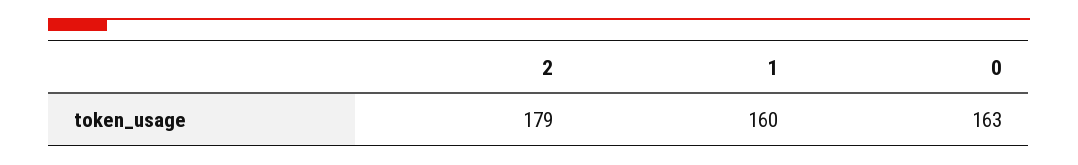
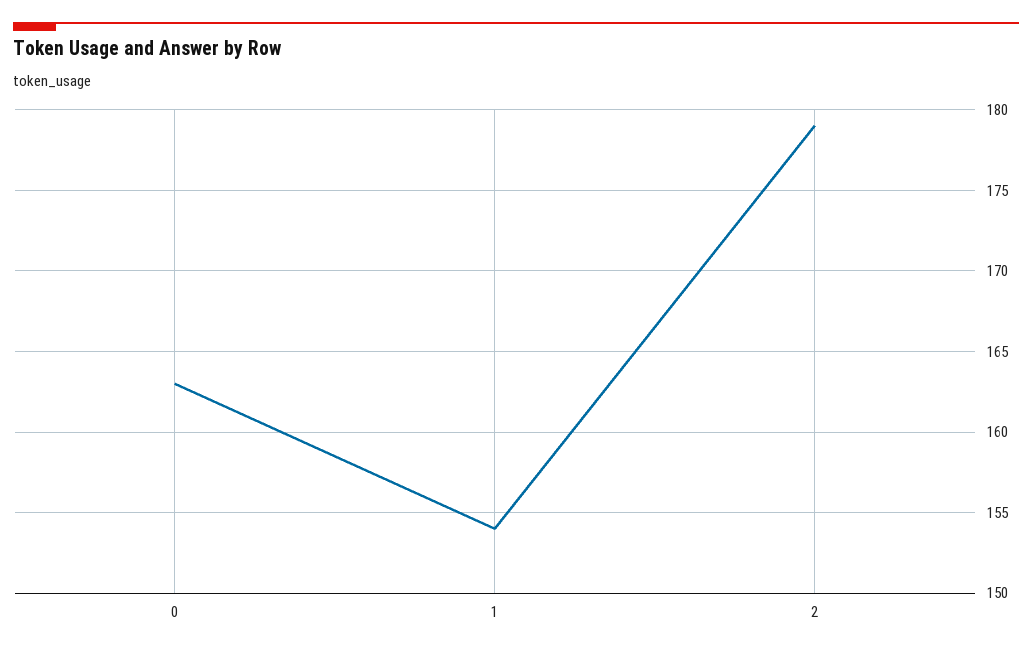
  {
    "2": 179,
-   "1": 160,
+   "1": 154,
    "0": 163
  }

